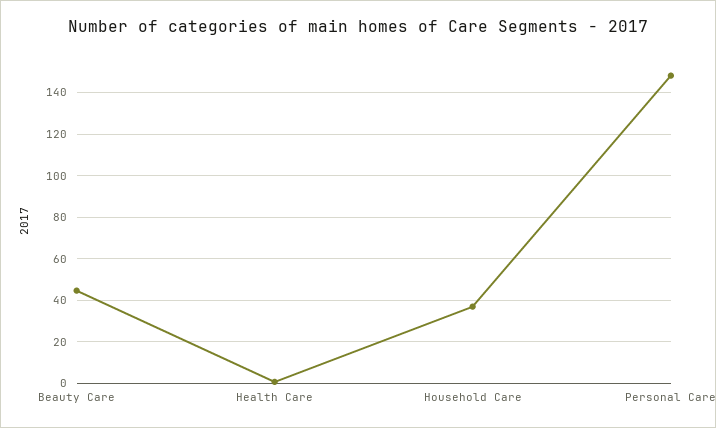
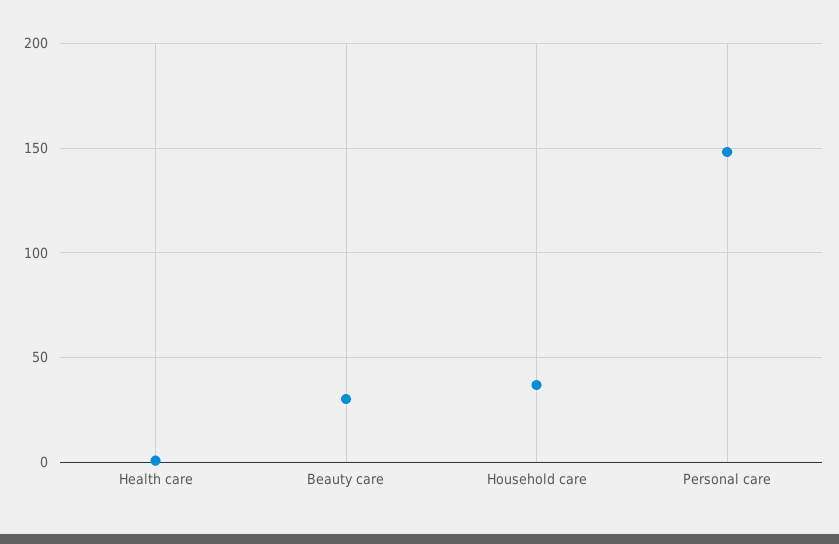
  {
-   "Beauty Care": 45,
+   "Beauty Care": 30,
    "Health Care": 0,
    "Household Care": 35,
    "Personal Care": 150
  }

